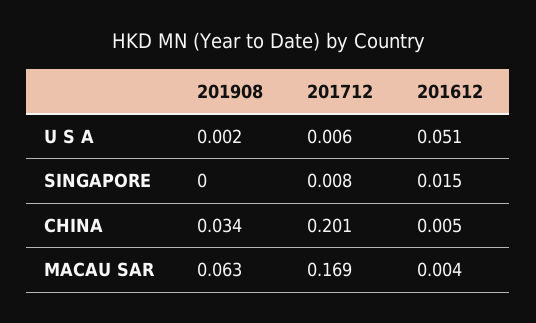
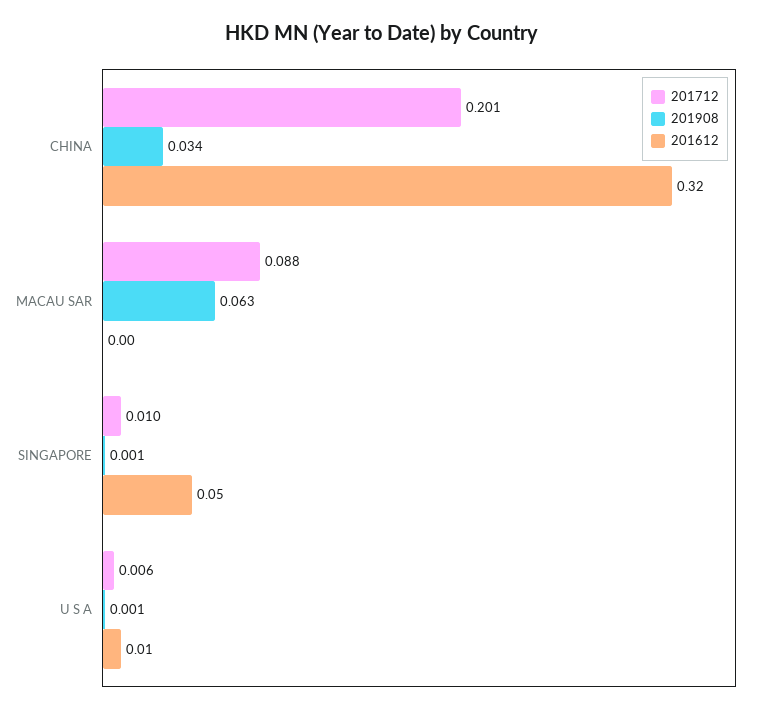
  {
    "201908": {
-     "U S A": 0.002,
+     "U S A": 0.001,
-     "SINGAPORE": 0,
+     "SINGAPORE": 0.001,
      "CHINA": 0.034,
      "MACAU SAR": 0.063
    },
    "201712": {
      "U S A": 0.006,
-     "SINGAPORE": 0.008,
+     "SINGAPORE": 0.01,
      "CHINA": 0.201,
-     "MACAU SAR": 0.169
+     "MACAU SAR": 0.088
    },
    "201612": {
-     "U S A": 0.051,
+     "U S A": 0.01,
-     "SINGAPORE": 0.015,
+     "SINGAPORE": 0.05,
-     "CHINA": 0.005,
+     "CHINA": 0.32,
      "MACAU SAR": 0.004
    }
  }

